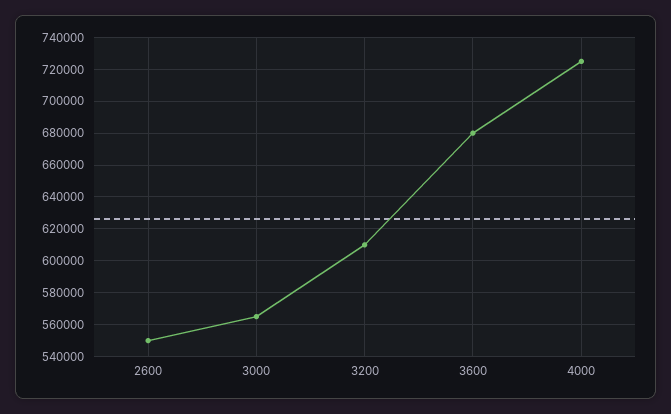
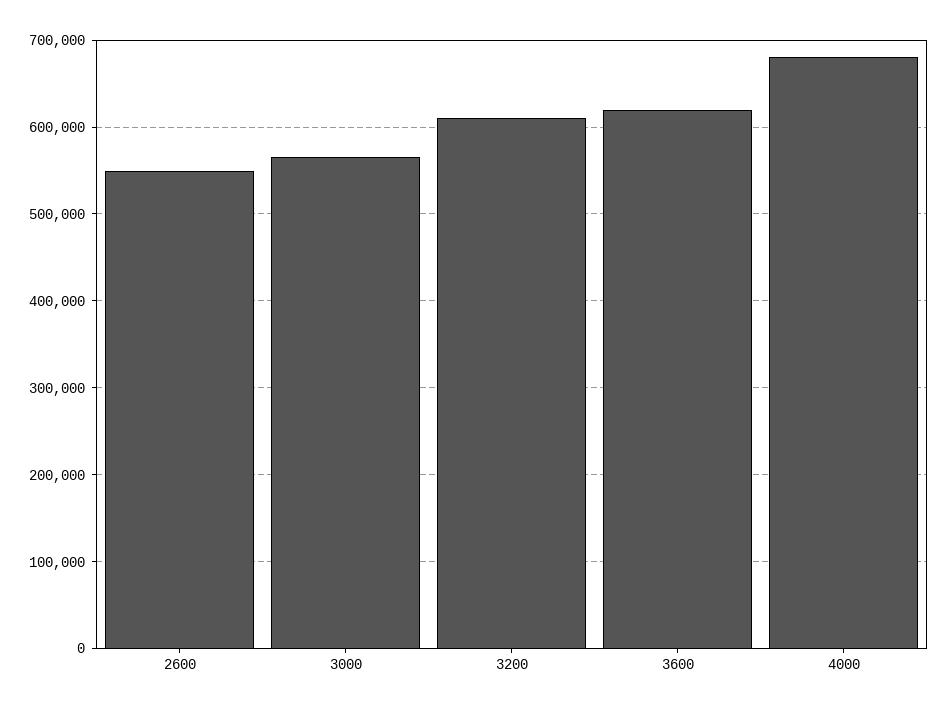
  {
    "2600": 550000,
    "3000": 565000,
    "3200": 610000,
-   "3600": 680000,
+   "3600": 620000,
-   "4000": 725000
+   "4000": 680000
  }

